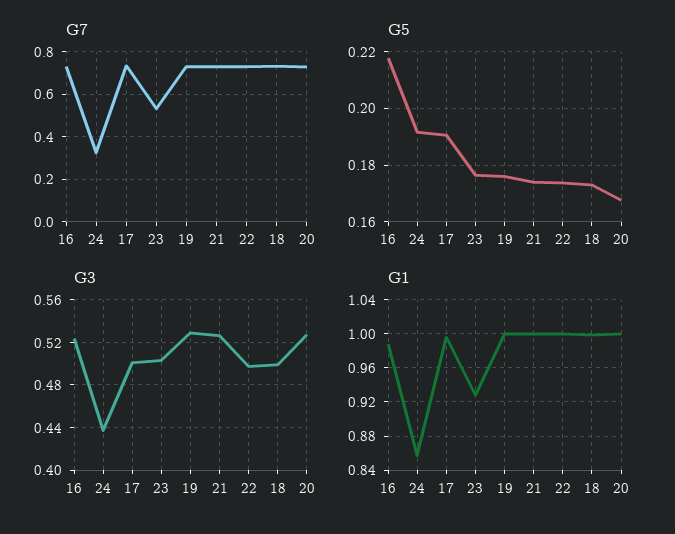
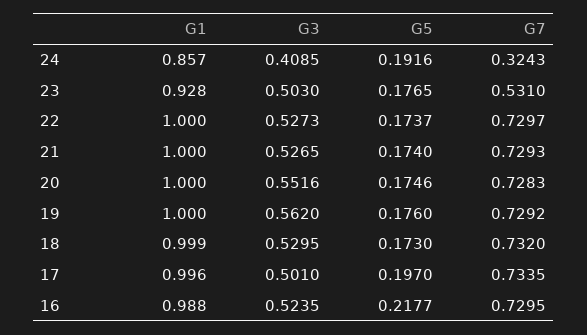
  {
    "G7": {
      "16": 0.7295,
      "24": 0.3243,
      "17": 0.7335,
      "23": 0.531,
      "19": 0.7292,
      "21": 0.7293,
      "22": 0.7297,
      "18": 0.732,
      "20": 0.7283
    },
    "G5": {
      "16": 0.2177,
      "24": 0.1916,
-     "17": 0.19,
+     "17": 0.197,
      "23": 0.1765,
      "19": 0.176,
      "21": 0.174,
      "22": 0.1737,
      "18": 0.173,
-     "20": 0.1675
+     "20": 0.1746
    },
    "G3": {
      "16": 0.5235,
-     "24": 0.44,
+     "24": 0.4085,
      "17": 0.501,
      "23": 0.503,
-     "19": 0.53,
+     "19": 0.562,
      "21": 0.5265,
-     "22": 0.5,
+     "22": 0.5273,
-     "18": 0.5,
+     "18": 0.5295,
-     "20": 0.53
+     "20": 0.5516
    },
    "G1": {
      "16": 0.988,
      "24": 0.857,
      "17": 0.996,
      "23": 0.928,
      "19": 1,
      "21": 1,
      "22": 1,
      "18": 0.999,
      "20": 1
    }
  }

